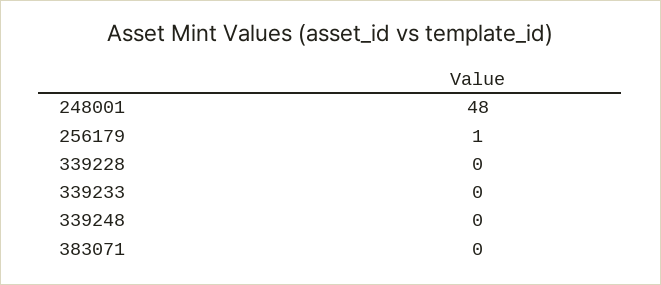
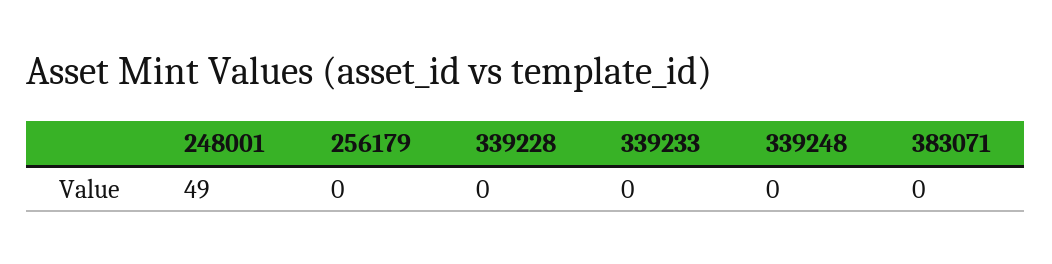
  {
-   "248001": 48,
+   "248001": 49,
-   "256179": 1,
+   "256179": 0,
    "339228": 0,
    "339233": 0,
    "339248": 0,
    "383071": 0
  }

